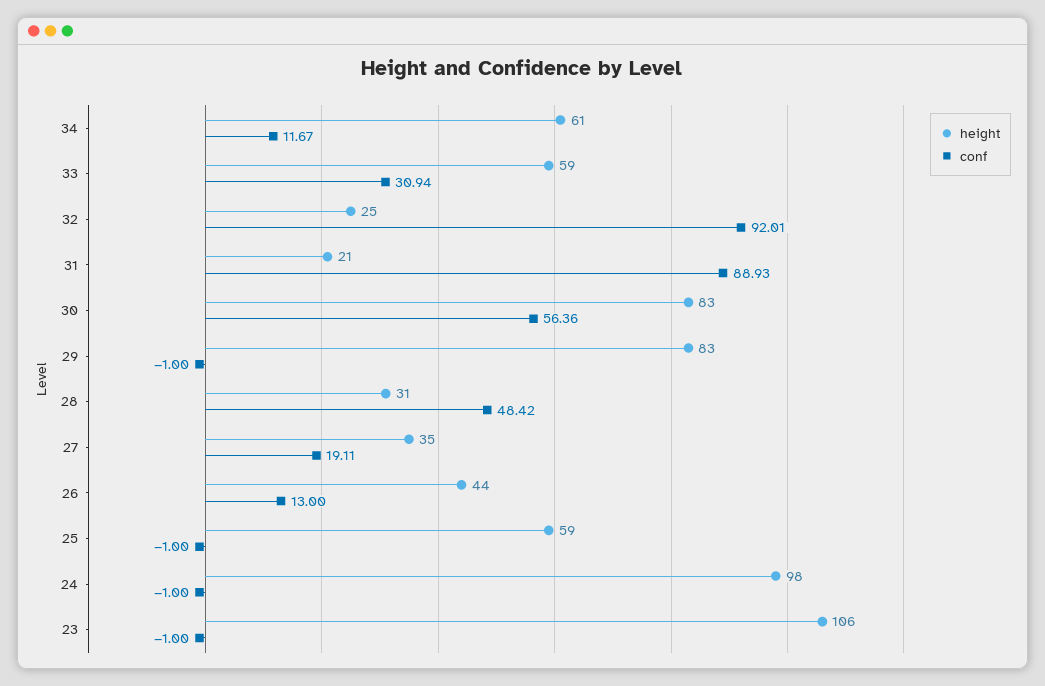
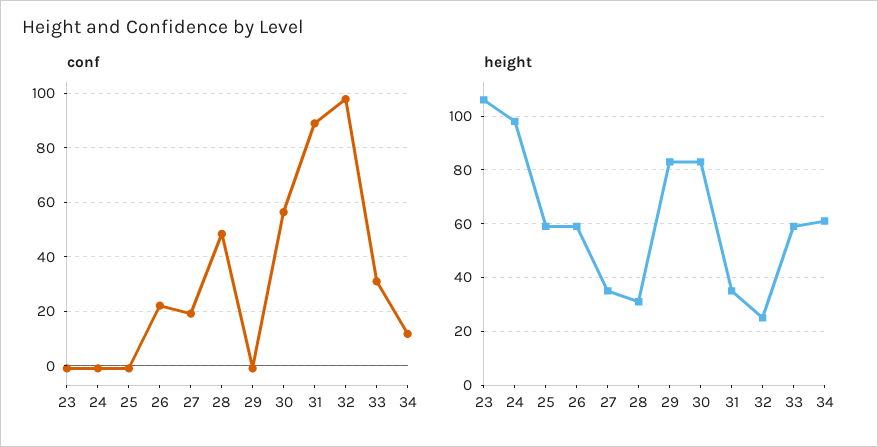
  {
    "height": {
      "34": 61,
      "33": 59,
      "32": 25,
-     "31": 21,
+     "31": 35,
      "30": 83,
      "29": 83,
      "28": 31,
      "27": 35,
-     "26": 44,
+     "26": 60,
      "25": 59,
      "24": 98,
      "23": 106
    },
    "conf": {
      "34": 11.67,
      "33": 30.94,
-     "32": 92.01,
+     "32": 97.5,
      "31": 88.93,
      "30": 56.36,
      "29": -1,
      "28": 48.42,
      "27": 19.11,
-     "26": 13,
+     "26": 22.5,
      "25": -1,
      "24": -1,
      "23": -1
    }
  }

